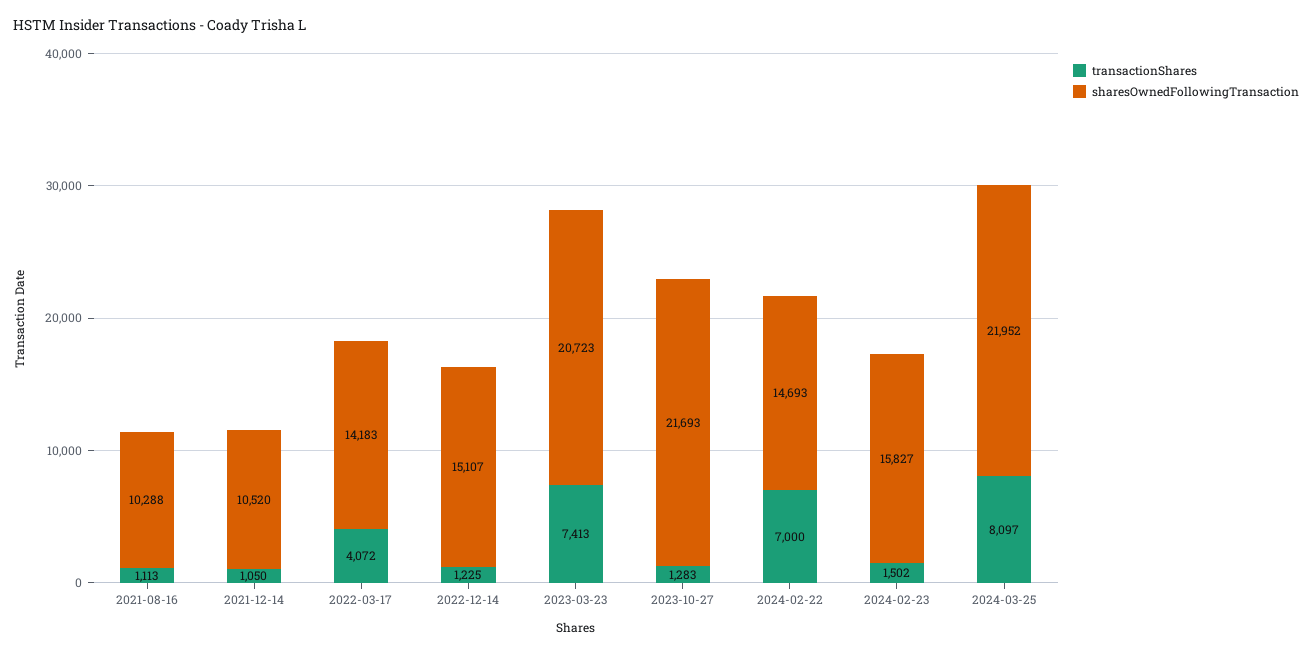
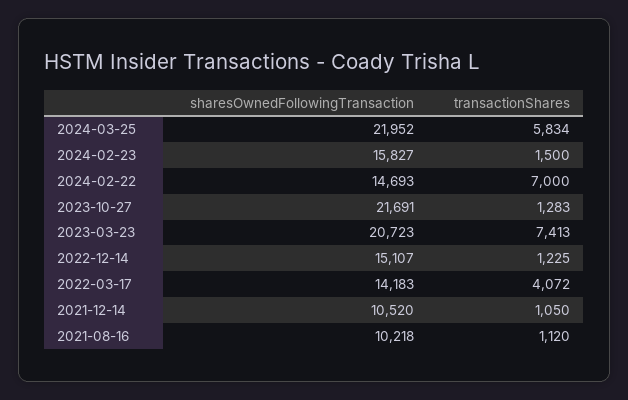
  {
    "transactionShares": {
-     "2021-08-16": 1113,
+     "2021-08-16": 1120,
      "2021-12-14": 1050,
      "2022-03-17": 4072,
      "2022-12-14": 1225,
      "2023-03-23": 7413,
      "2023-10-27": 1283,
      "2024-02-22": 7000,
-     "2024-02-23": 1502,
+     "2024-02-23": 1500,
-     "2024-03-25": 8097
+     "2024-03-25": 5834
    },
    "sharesOwnedFollowingTransaction": {
-     "2021-08-16": 10288,
+     "2021-08-16": 10218,
      "2021-12-14": 10520,
      "2022-03-17": 14183,
      "2022-12-14": 15107,
      "2023-03-23": 20723,
-     "2023-10-27": 21693,
+     "2023-10-27": 21691,
      "2024-02-22": 14693,
      "2024-02-23": 15827,
      "2024-03-25": 21952
    }
  }

